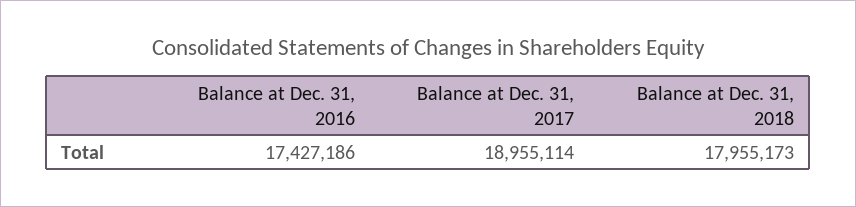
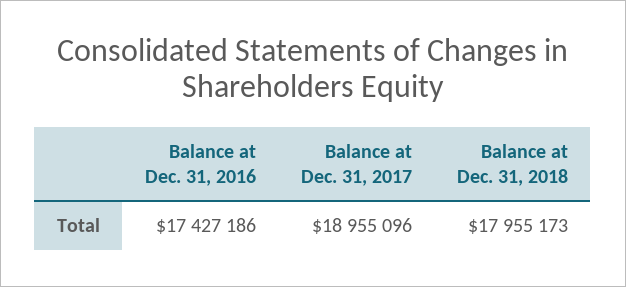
  {
    "Balance at Dec. 31, 2016": 17427186,
-   "Balance at Dec. 31, 2017": 18955114,
+   "Balance at Dec. 31, 2017": 18955096,
    "Balance at Dec. 31, 2018": 17955173
  }

